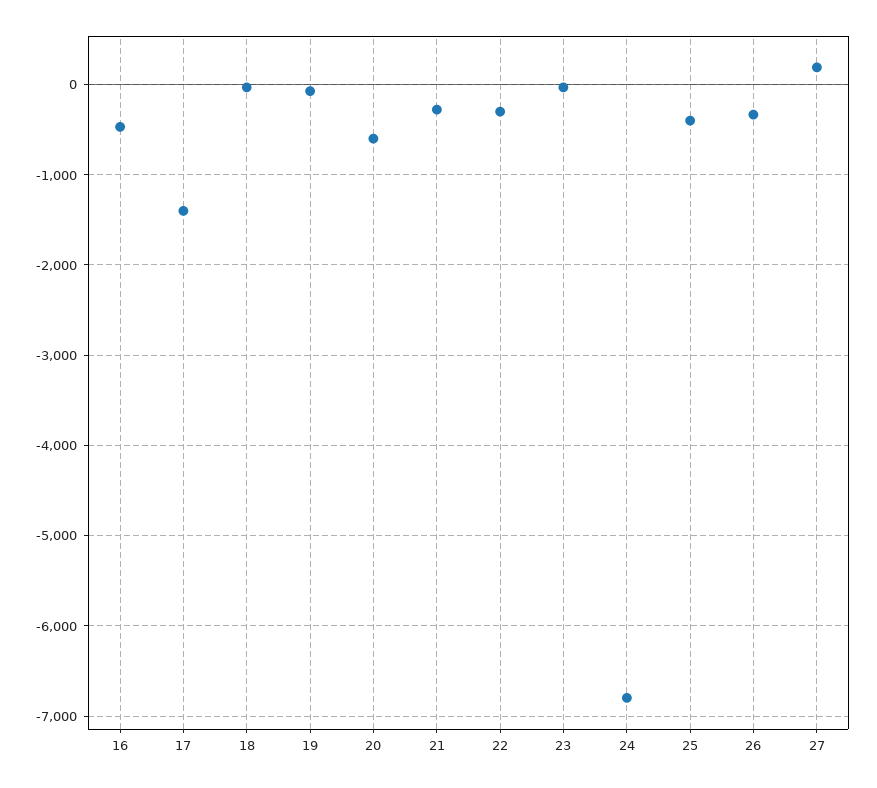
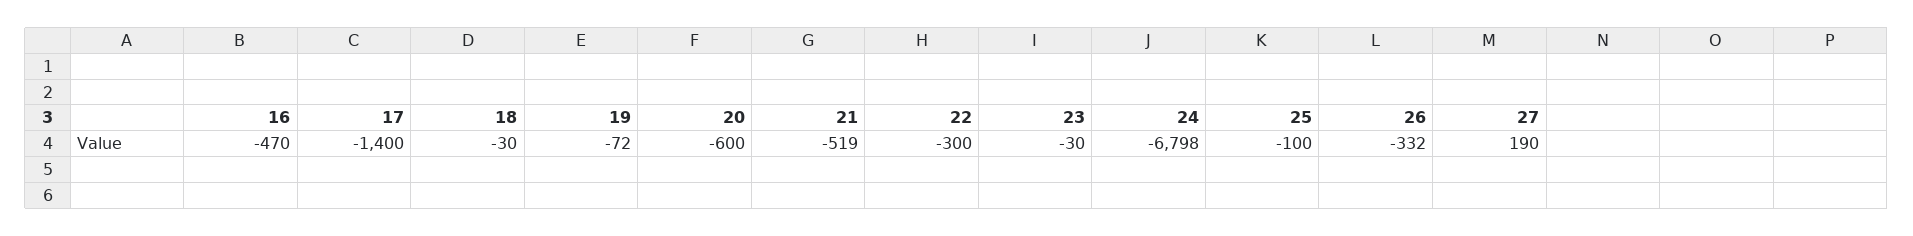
  {
    "16": -470,
    "17": -1400,
    "18": -30,
    "19": -72,
    "20": -600,
-   "21": -300,
+   "21": -519,
    "22": -300,
    "23": -30,
    "24": -6798,
-   "25": -400,
+   "25": -100,
    "26": -332,
    "27": 190
  }

